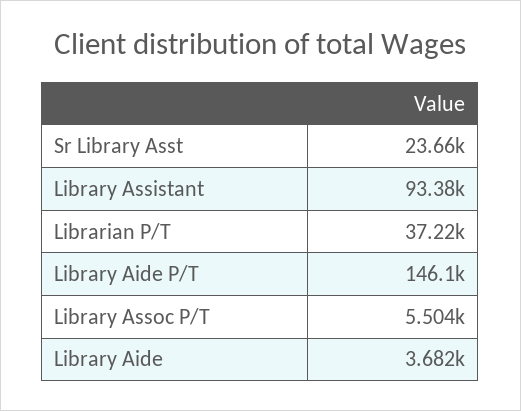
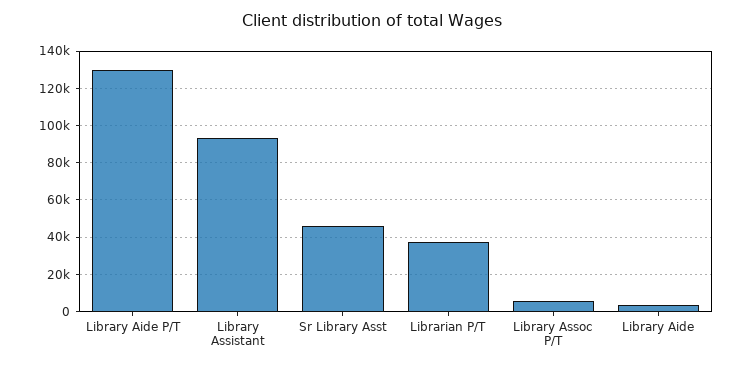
  {
-   "Sr Library Asst": 23660,
+   "Sr Library Asst": 45000,
    "Library Assistant": 93380,
    "Librarian P/T": 37220,
-   "Library Aide P/T": 146100,
+   "Library Aide P/T": 130000,
    "Library Assoc P/T": 5504,
    "Library Aide": 3682
  }

